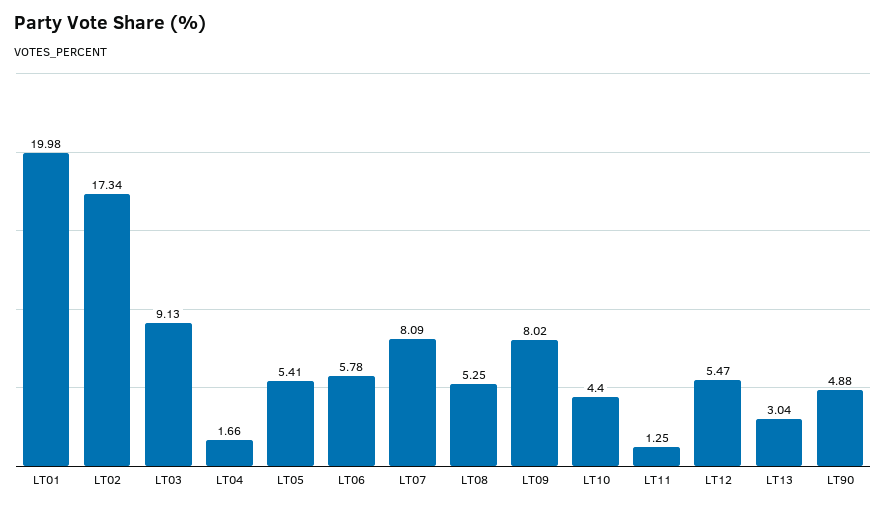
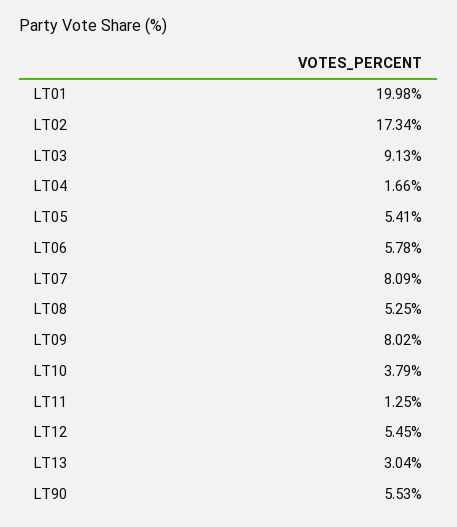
  {
    "LT01": 19.98,
    "LT02": 17.34,
    "LT03": 9.13,
    "LT04": 1.66,
    "LT05": 5.41,
    "LT06": 5.78,
    "LT07": 8.09,
    "LT08": 5.25,
    "LT09": 8.02,
-   "LT10": 4.4,
+   "LT10": 3.79,
    "LT11": 1.25,
-   "LT12": 5.47,
+   "LT12": 5.45,
    "LT13": 3.04,
-   "LT90": 4.88
+   "LT90": 5.53
  }

